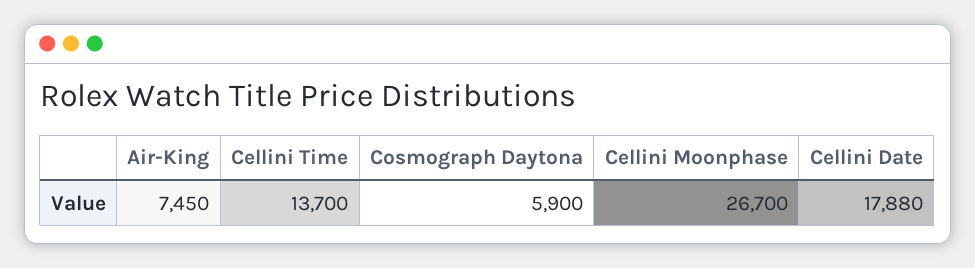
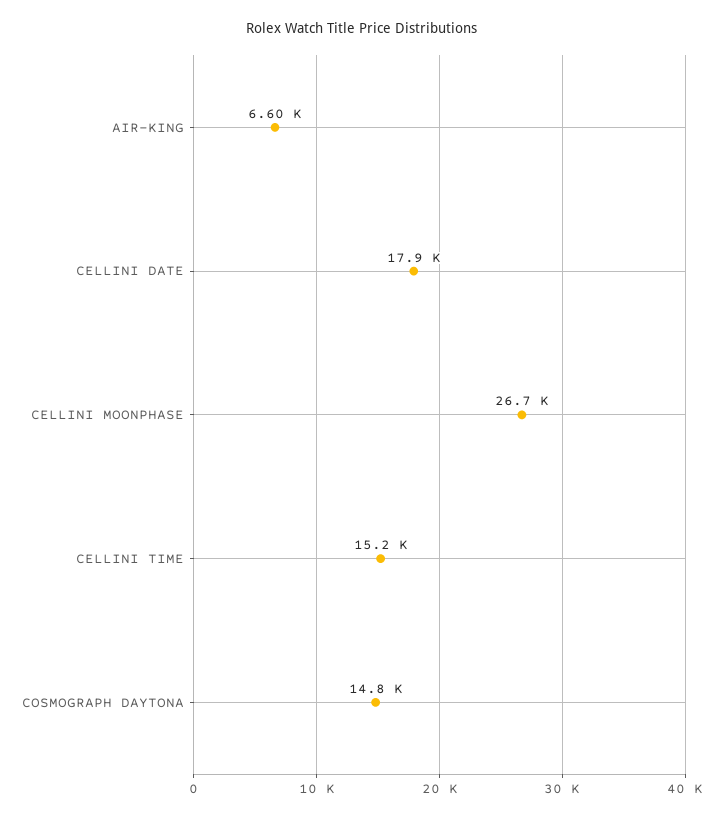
  {
-   "Air-King": 7450,
+   "Air-King": 6600,
-   "Cellini Time": 13700,
+   "Cellini Time": 15200,
-   "Cosmograph Daytona": 5900,
+   "Cosmograph Daytona": 14800,
    "Cellini Moonphase": 26700,
    "Cellini Date": 17880
  }

